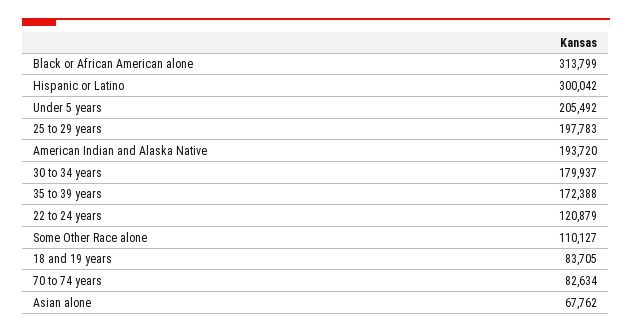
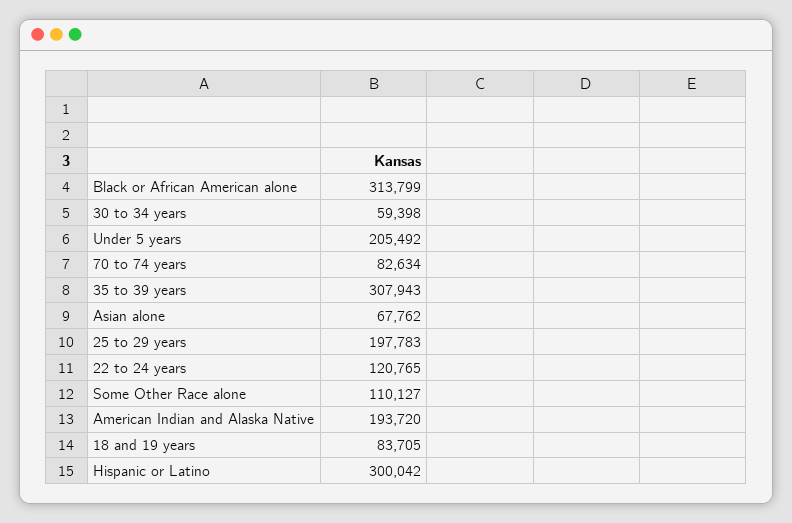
  {
    "Black or African American alone": 313799,
    "Hispanic or Latino": 300042,
    "Under 5 years": 205492,
    "25 to 29 years": 197783,
    "American Indian and Alaska Native": 193720,
-   "30 to 34 years": 179937,
+   "30 to 34 years": 59398,
-   "35 to 39 years": 172388,
+   "35 to 39 years": 307943,
-   "22 to 24 years": 120879,
+   "22 to 24 years": 120765,
    "Some Other Race alone": 110127,
    "18 and 19 years": 83705,
    "70 to 74 years": 82634,
    "Asian alone": 67762
  }

